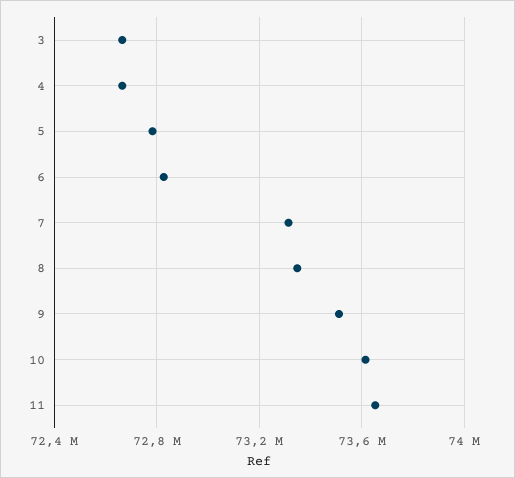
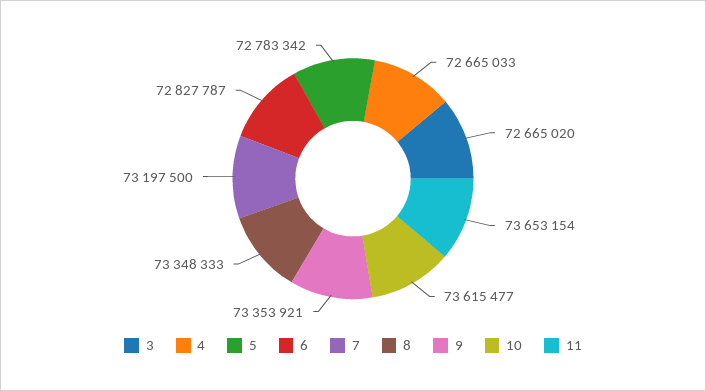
  {
    "3": 72665020,
    "4": 72665033,
    "5": 72783342,
    "6": 72827787,
-   "7": 73300000,
+   "7": 73197500,
    "8": 73348333,
-   "9": 73500000,
+   "9": 73353921,
    "10": 73615477,
    "11": 73653154
  }

